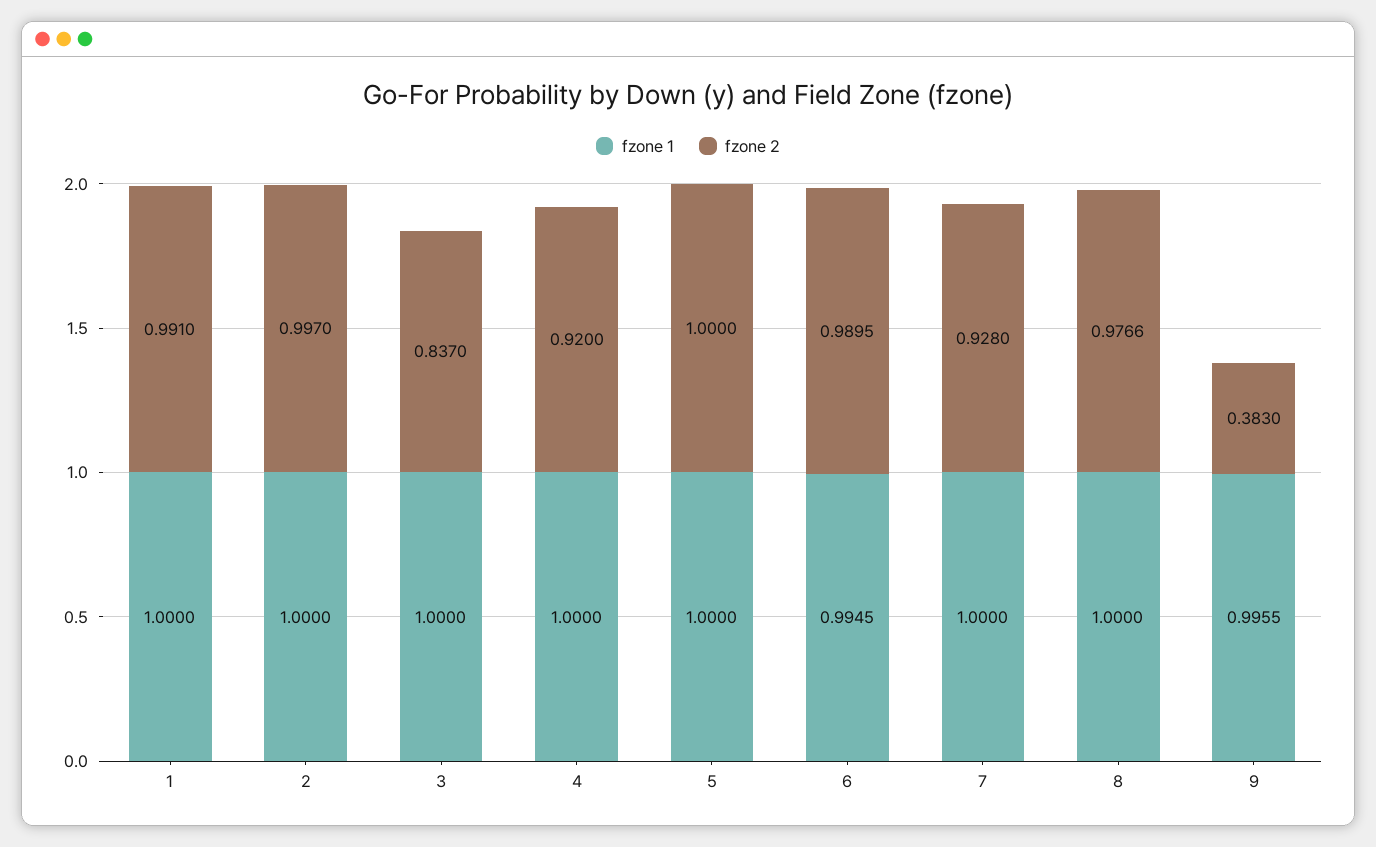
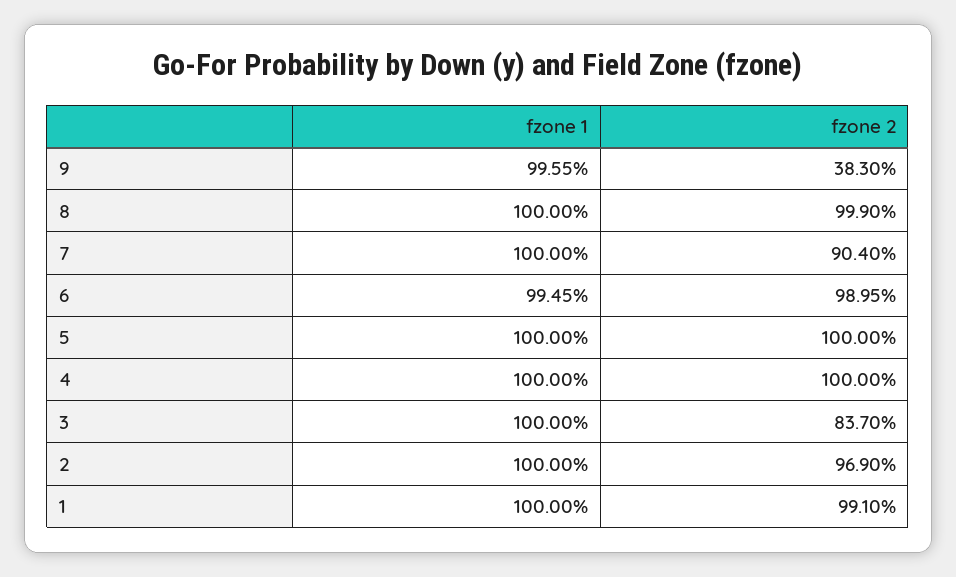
  {
    "fzone 1": {
      "1": 1,
      "2": 1,
      "3": 1,
      "4": 1,
      "5": 1,
      "6": 0.9945,
      "7": 1,
      "8": 1,
      "9": 0.9955
    },
    "fzone 2": {
      "1": 0.991,
-     "2": 0.997,
+     "2": 0.969,
      "3": 0.837,
-     "4": 0.92,
+     "4": 1,
      "5": 1,
      "6": 0.9895,
-     "7": 0.928,
+     "7": 0.904,
-     "8": 0.9766,
+     "8": 0.999,
      "9": 0.383
    }
  }

